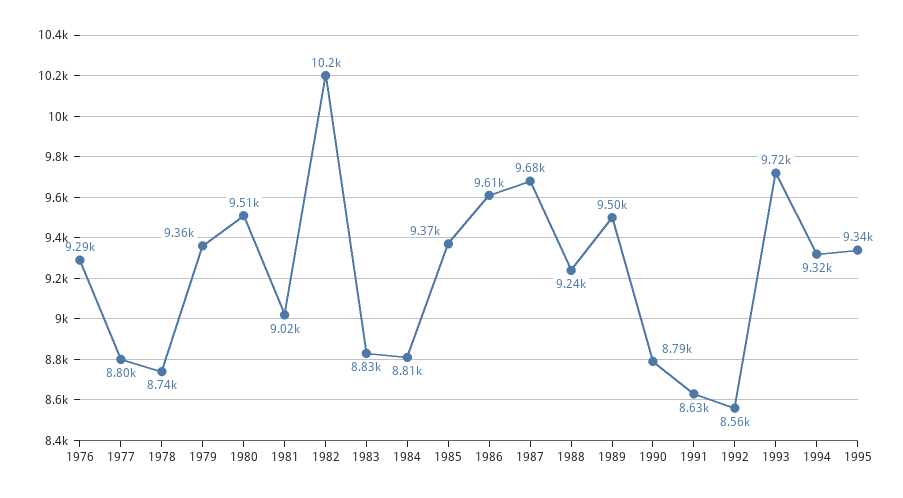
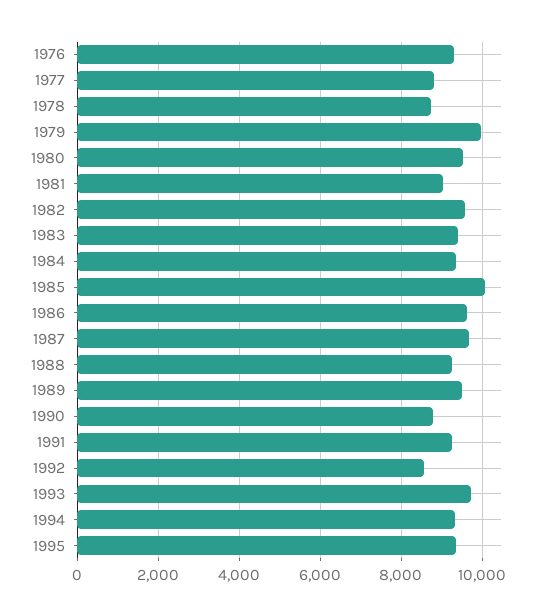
  {
    "1976": 9290,
    "1977": 8800,
    "1978": 8740,
-   "1979": 9360,
+   "1979": 10000,
    "1980": 9510,
    "1981": 9020,
-   "1982": 10200,
+   "1982": 9600,
-   "1983": 8830,
+   "1983": 9400,
-   "1984": 8810,
+   "1984": 9400,
-   "1985": 9370,
+   "1985": 10000,
    "1986": 9610,
    "1987": 9680,
    "1988": 9240,
    "1989": 9500,
    "1990": 8790,
-   "1991": 8630,
+   "1991": 9200,
    "1992": 8560,
    "1993": 9720,
    "1994": 9320,
    "1995": 9340
  }

